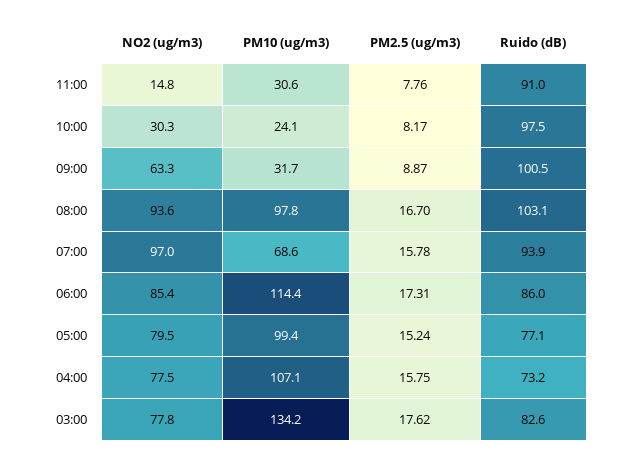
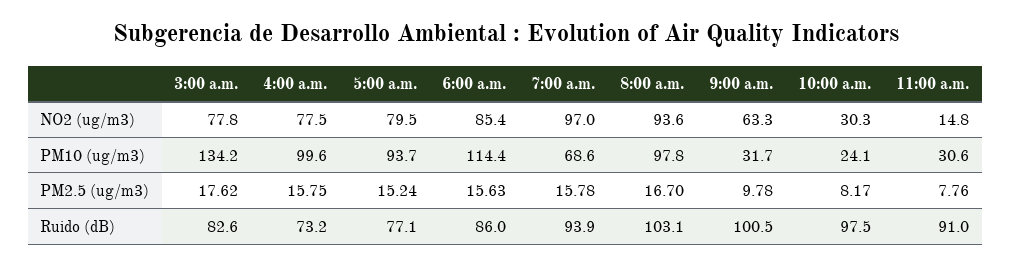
  {
    "NO2 (ug/m3)": {
      "11:00": 14.8,
      "10:00": 30.3,
      "09:00": 63.3,
      "08:00": 93.6,
      "07:00": 97,
      "06:00": 85.4,
      "05:00": 79.5,
      "04:00": 77.5,
      "03:00": 77.8
    },
    "PM10 (ug/m3)": {
      "11:00": 30.6,
      "10:00": 24.1,
      "09:00": 31.7,
      "08:00": 97.8,
      "07:00": 68.6,
      "06:00": 114.4,
-     "05:00": 99.4,
+     "05:00": 93.7,
-     "04:00": 107.1,
+     "04:00": 99.6,
      "03:00": 134.2
    },
    "PM2.5 (ug/m3)": {
      "11:00": 7.76,
      "10:00": 8.17,
-     "09:00": 8.87,
+     "09:00": 9.78,
      "08:00": 16.7,
      "07:00": 15.78,
-     "06:00": 17.31,
+     "06:00": 15.63,
      "05:00": 15.24,
      "04:00": 15.75,
      "03:00": 17.62
    },
    "Ruido (dB)": {
      "11:00": 91,
      "10:00": 97.5,
      "09:00": 100.5,
      "08:00": 103.1,
      "07:00": 93.9,
      "06:00": 86,
      "05:00": 77.1,
      "04:00": 73.2,
      "03:00": 82.6
    }
  }

